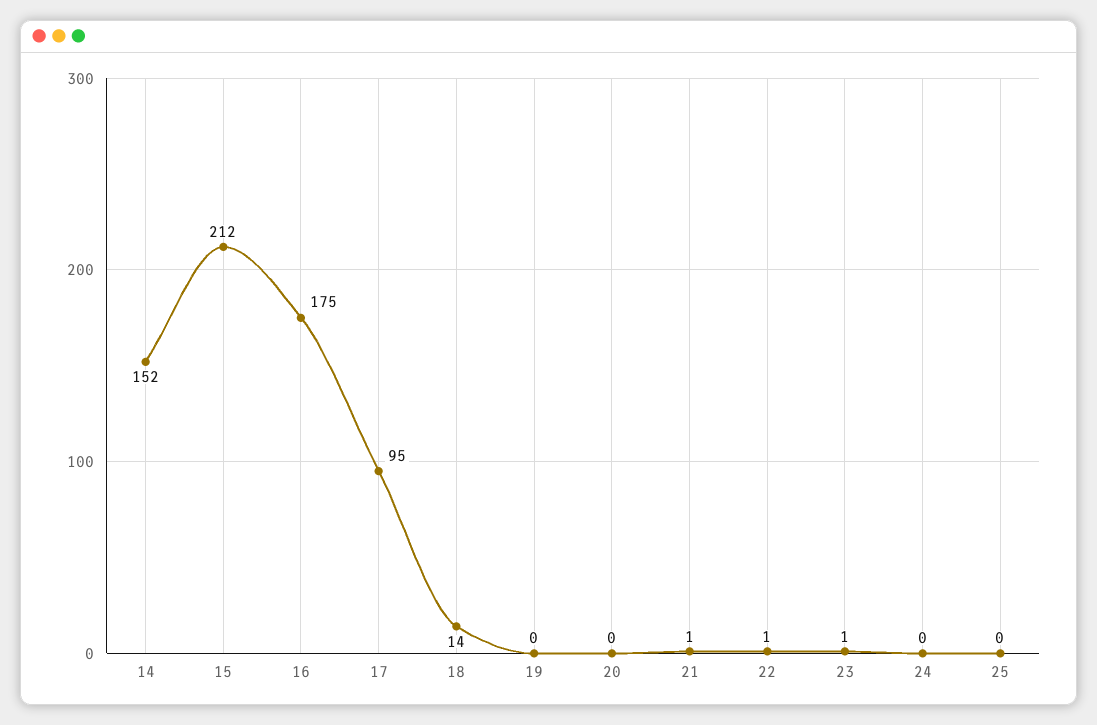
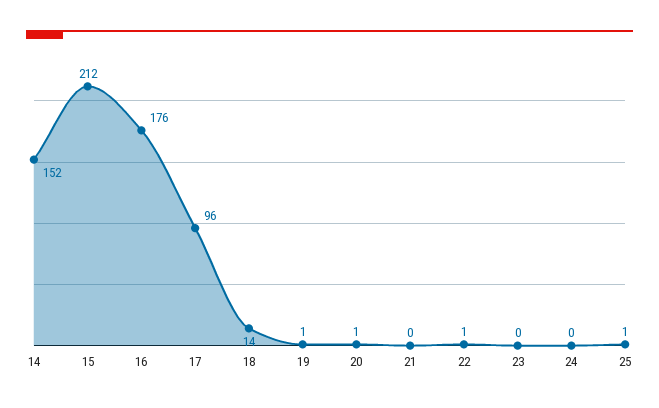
  {
    "14": 152,
    "15": 212,
-   "16": 175,
+   "16": 176,
-   "17": 95,
+   "17": 96,
    "18": 14,
-   "19": 0,
+   "19": 1,
-   "20": 0,
+   "20": 1,
-   "21": 1,
+   "21": 0,
    "22": 1,
-   "23": 1,
+   "23": 0,
    "24": 0,
-   "25": 0
+   "25": 1
  }

